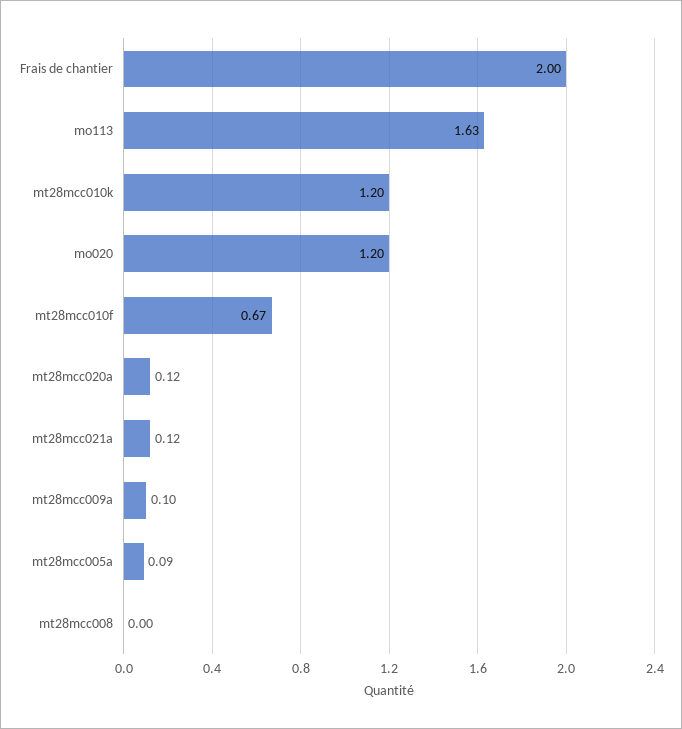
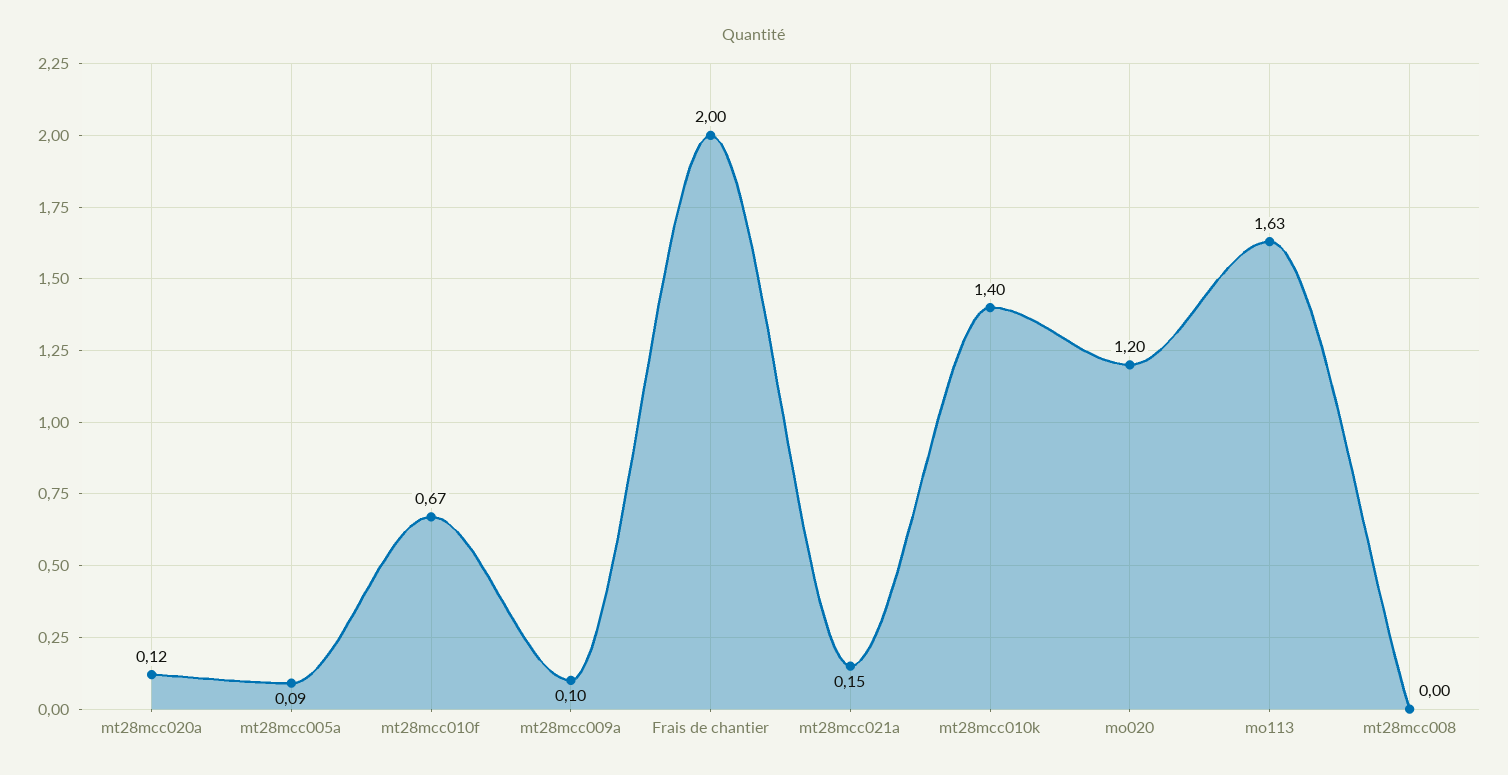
  {
    "Frais de chantier": 2,
    "mo113": 1.63,
-   "mt28mcc010k": 1.2,
+   "mt28mcc010k": 1.4,
    "mo020": 1.2,
    "mt28mcc010f": 0.67,
    "mt28mcc020a": 0.12,
-   "mt28mcc021a": 0.12,
+   "mt28mcc021a": 0.15,
    "mt28mcc009a": 0.1,
    "mt28mcc005a": 0.09,
    "mt28mcc008": 0
  }

